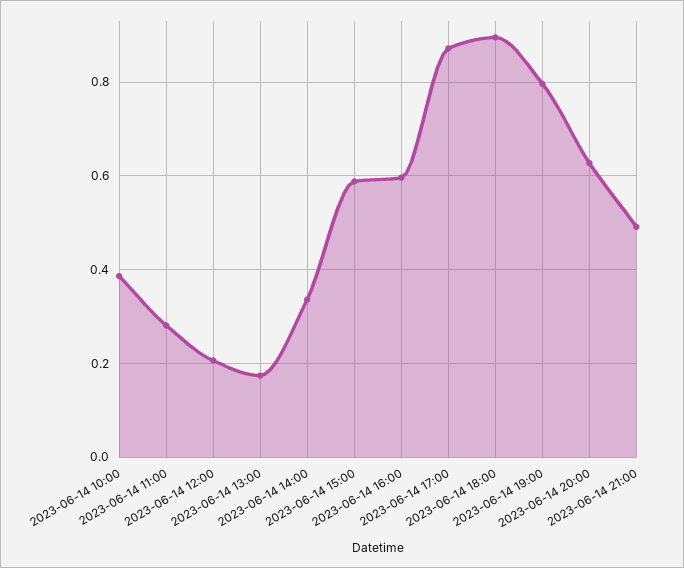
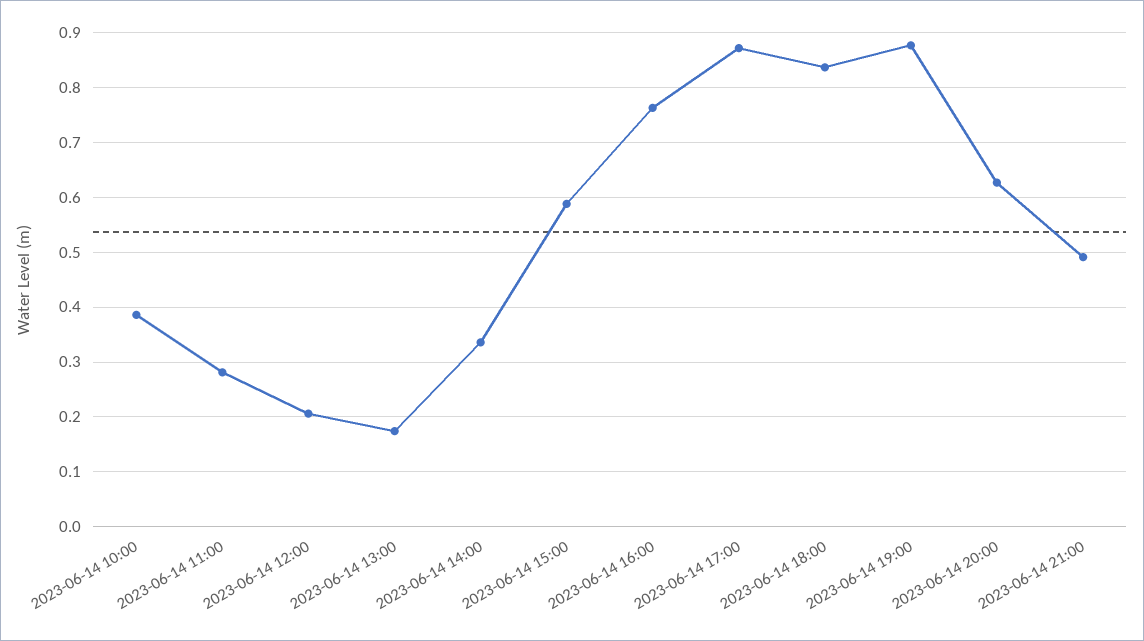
  {
    "2023-06-14 10:00": 0.38,
    "2023-06-14 11:00": 0.28,
    "2023-06-14 12:00": 0.2,
    "2023-06-14 13:00": 0.18,
    "2023-06-14 14:00": 0.34,
    "2023-06-14 15:00": 0.58,
-   "2023-06-14 16:00": 0.6,
+   "2023-06-14 16:00": 0.76,
    "2023-06-14 17:00": 0.88,
-   "2023-06-14 18:00": 0.9,
+   "2023-06-14 18:00": 0.84,
-   "2023-06-14 19:00": 0.8,
+   "2023-06-14 19:00": 0.88,
    "2023-06-14 20:00": 0.62,
    "2023-06-14 21:00": 0.5
  }

